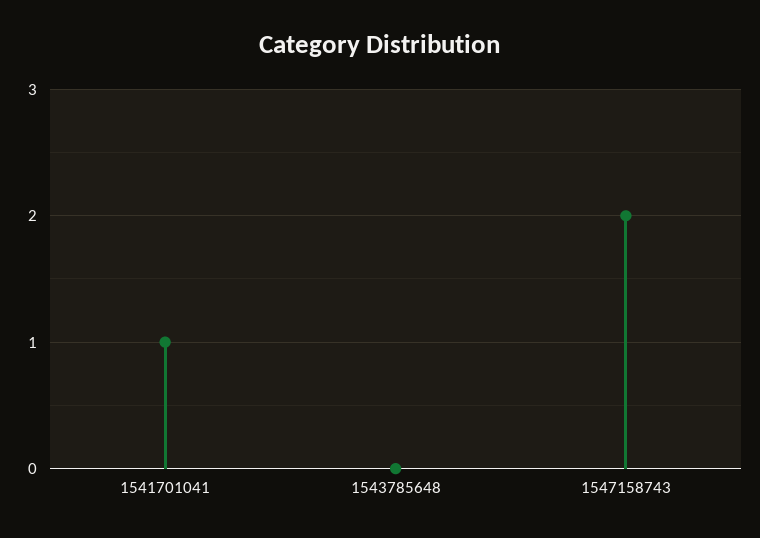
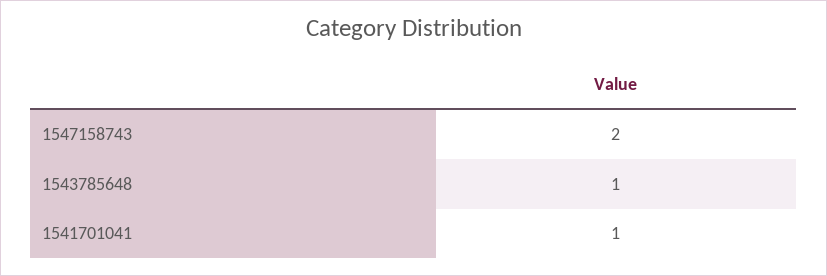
  {
    "1541701041": 1,
-   "1543785648": 0,
+   "1543785648": 1,
    "1547158743": 2
  }

